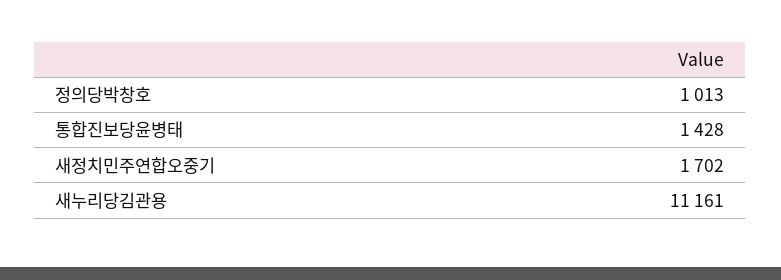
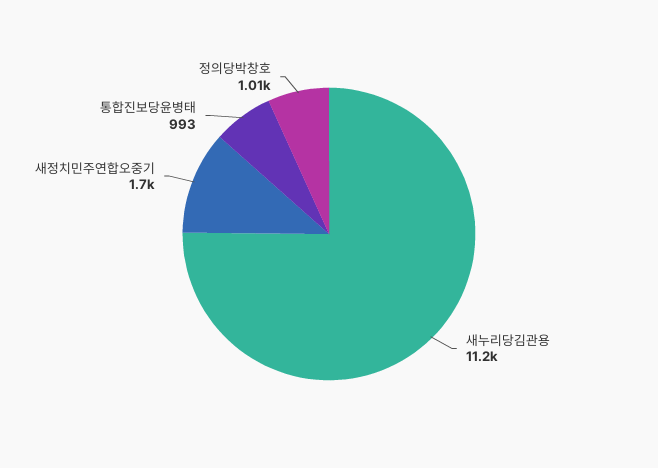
  {
    "정의당박창호": 1013,
-   "통합진보당윤병태": 1428,
+   "통합진보당윤병태": 993,
    "새정치민주연합오중기": 1702,
    "새누리당김관용": 11161
  }

